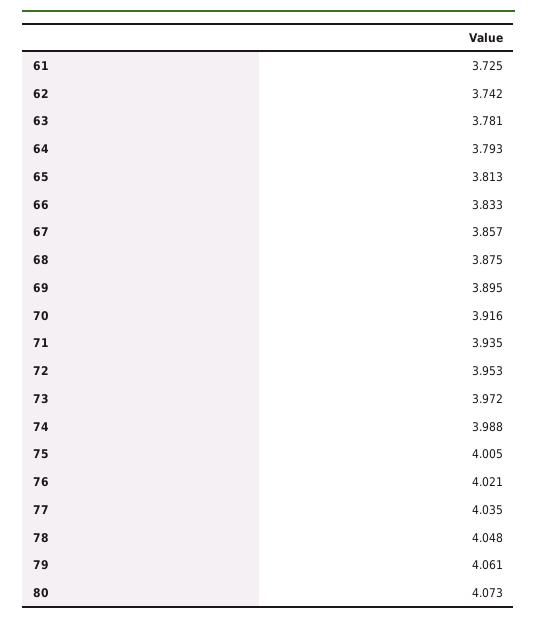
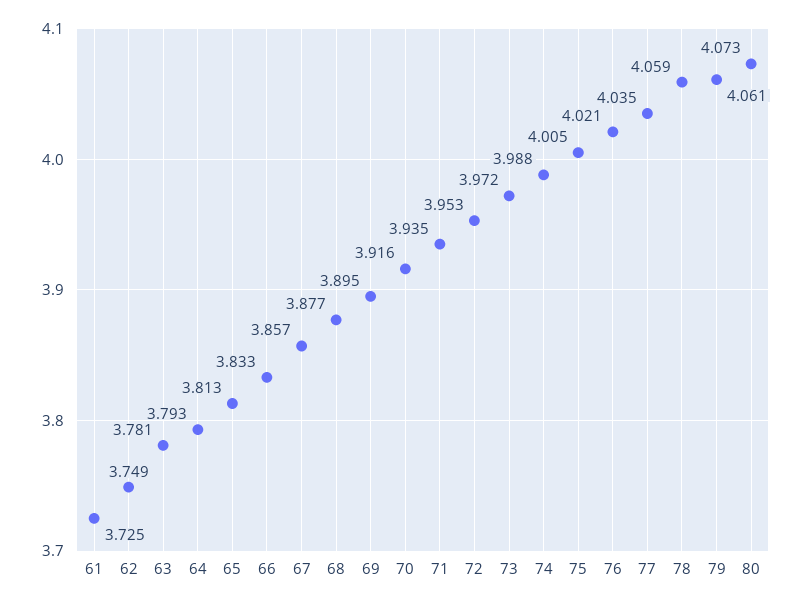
  {
    "61": 3.725,
-   "62": 3.742,
+   "62": 3.749,
    "63": 3.781,
    "64": 3.793,
    "65": 3.813,
    "66": 3.833,
    "67": 3.857,
-   "68": 3.875,
+   "68": 3.877,
    "69": 3.895,
    "70": 3.916,
    "71": 3.935,
    "72": 3.953,
    "73": 3.972,
    "74": 3.988,
    "75": 4.005,
    "76": 4.021,
    "77": 4.035,
-   "78": 4.048,
+   "78": 4.059,
    "79": 4.061,
    "80": 4.073
  }

